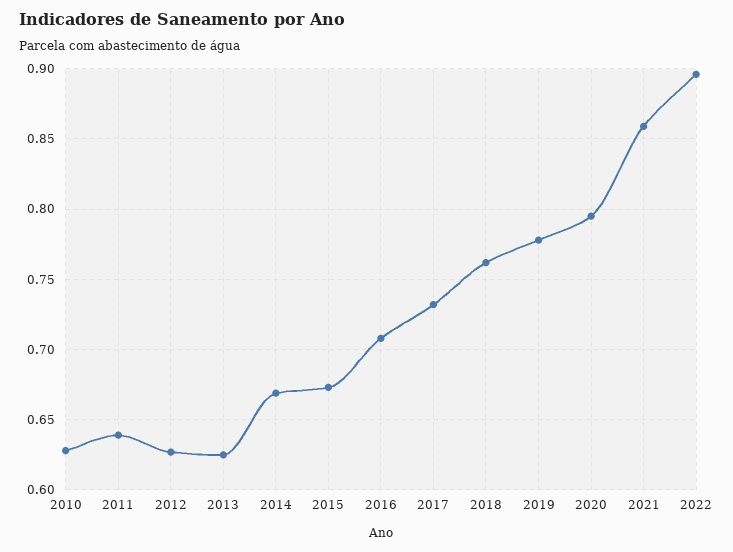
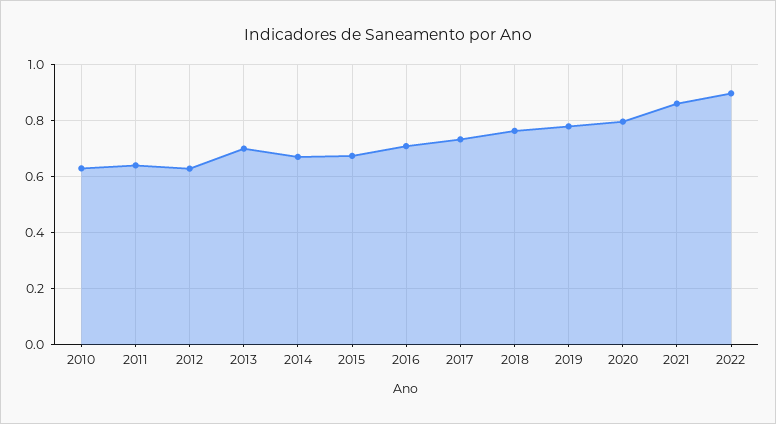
  {
    "2010": 0.63,
    "2011": 0.64,
    "2012": 0.625,
-   "2013": 0.625,
+   "2013": 0.7,
    "2014": 0.67,
    "2015": 0.675,
    "2016": 0.71,
    "2017": 0.73,
    "2018": 0.76,
    "2019": 0.78,
    "2020": 0.795,
    "2021": 0.86,
    "2022": 0.895
  }

